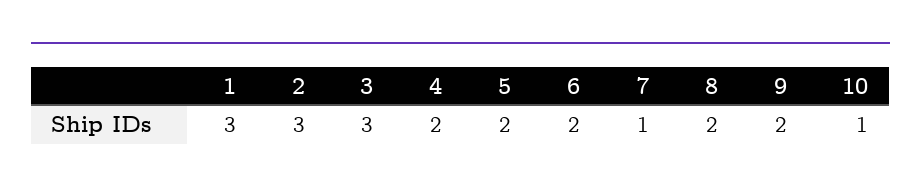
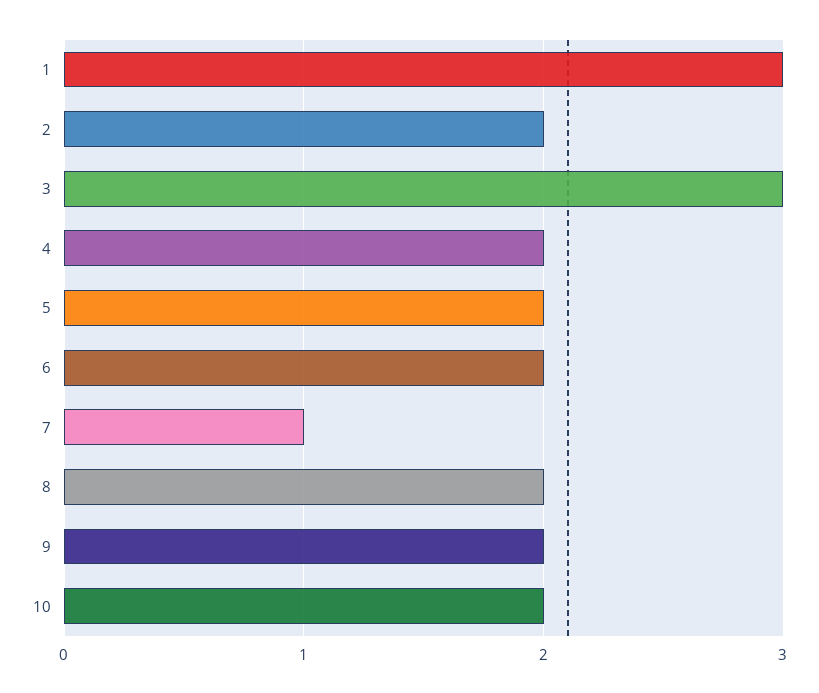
  {
    "1": 3,
-   "2": 3,
+   "2": 2,
    "3": 3,
    "4": 2,
    "5": 2,
    "6": 2,
    "7": 1,
    "8": 2,
    "9": 2,
-   "10": 1
+   "10": 2
  }

